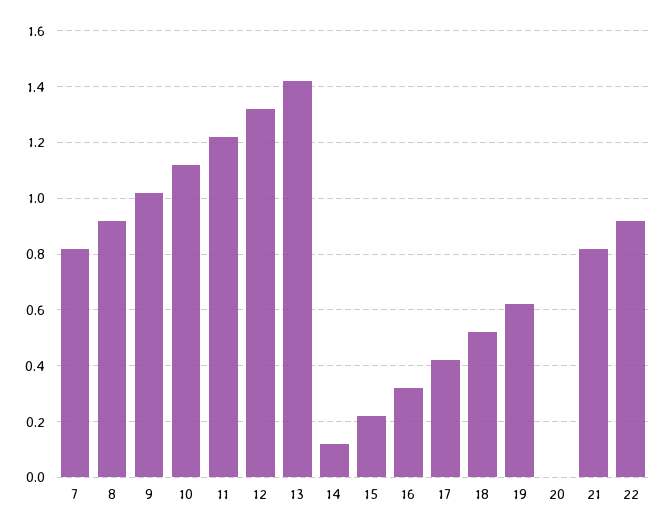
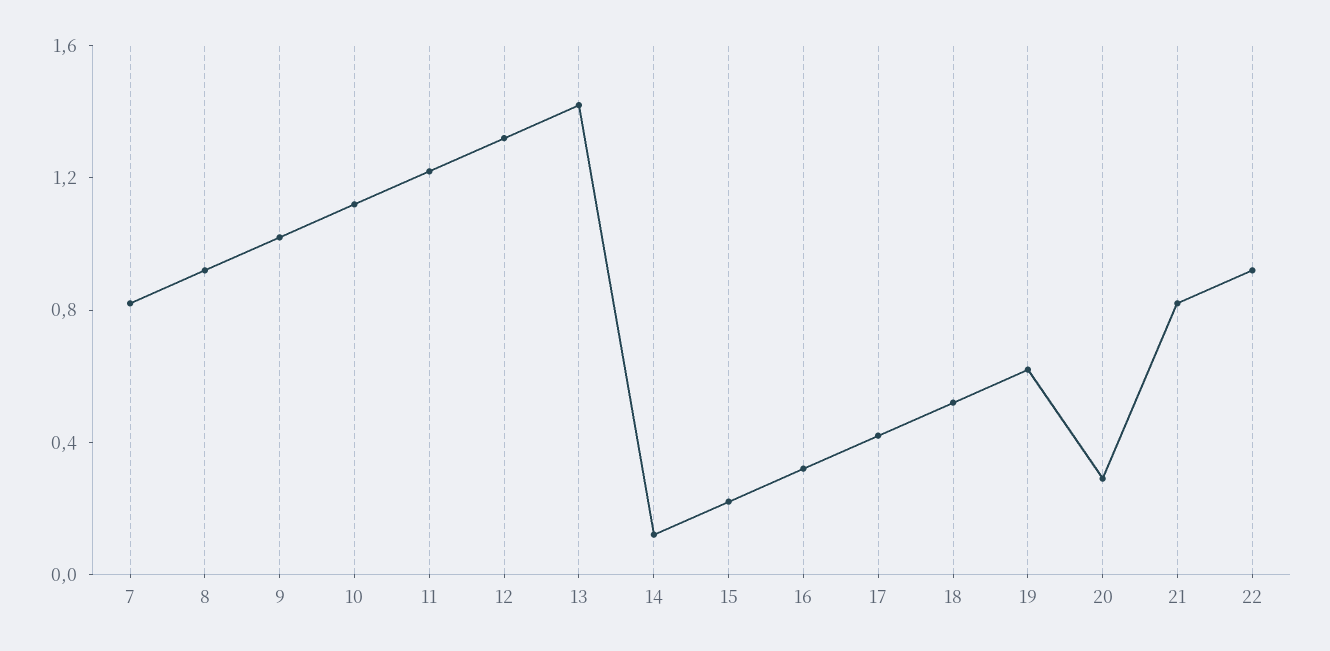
  {
    "7": 0.8,
    "8": 0.9,
    "9": 1,
    "10": 1.1,
    "11": 1.2,
    "12": 1.3,
    "13": 1.4,
    "14": 0.1,
    "15": 0.2,
    "16": 0.3,
    "17": 0.4,
    "18": 0.5,
    "19": 0.6,
-   "20": 0,
+   "20": 0.3,
    "21": 0.8,
    "22": 0.9
  }

